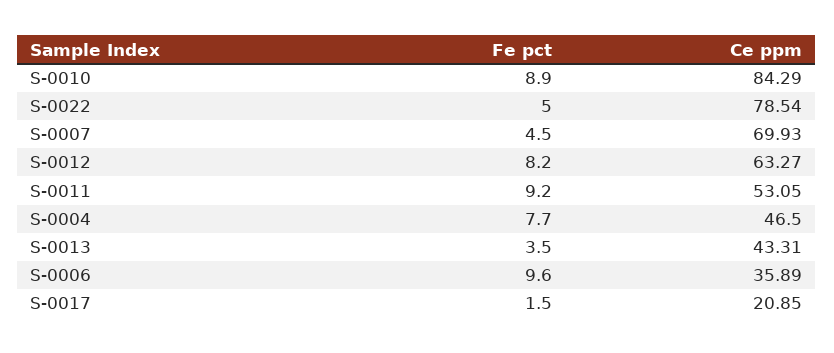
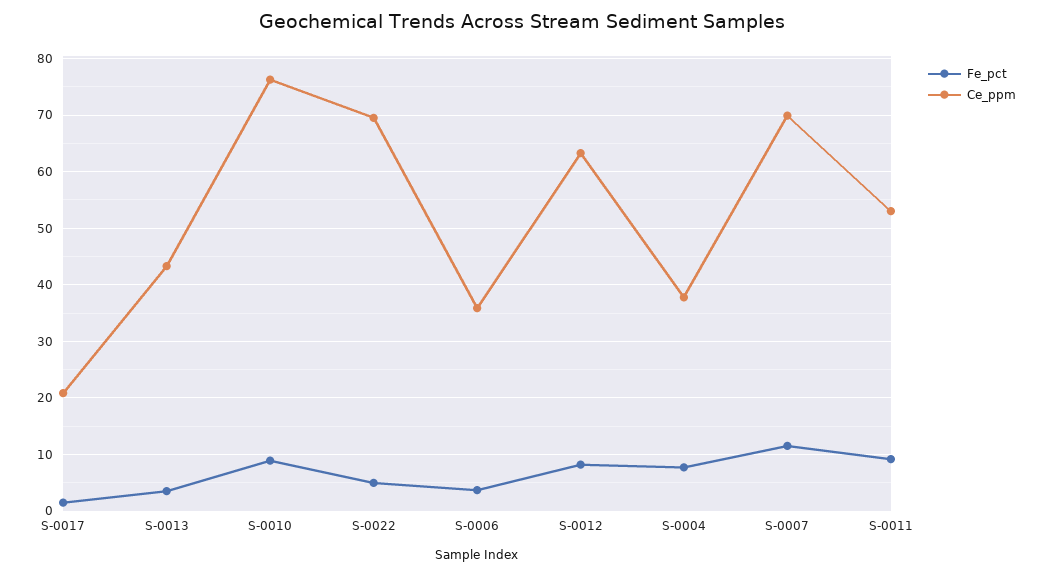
  {
    "Fe pct": {
      "S-0010": 8.9,
      "S-0022": 5,
-     "S-0007": 4.5,
+     "S-0007": 12,
      "S-0012": 8.2,
      "S-0011": 9.2,
      "S-0004": 7.7,
      "S-0013": 3.5,
-     "S-0006": 9.6,
+     "S-0006": 4,
      "S-0017": 1.5
    },
    "Ce ppm": {
-     "S-0010": 84.29,
+     "S-0010": 76,
-     "S-0022": 78.54,
+     "S-0022": 70,
      "S-0007": 69.93,
      "S-0012": 63.27,
      "S-0011": 53.05,
-     "S-0004": 46.5,
+     "S-0004": 38,
      "S-0013": 43.31,
      "S-0006": 35.89,
      "S-0017": 20.85
    }
  }

